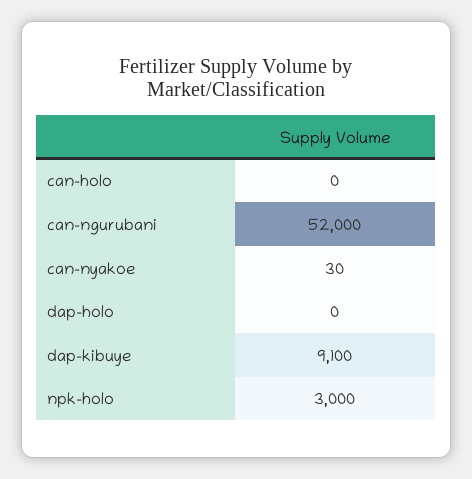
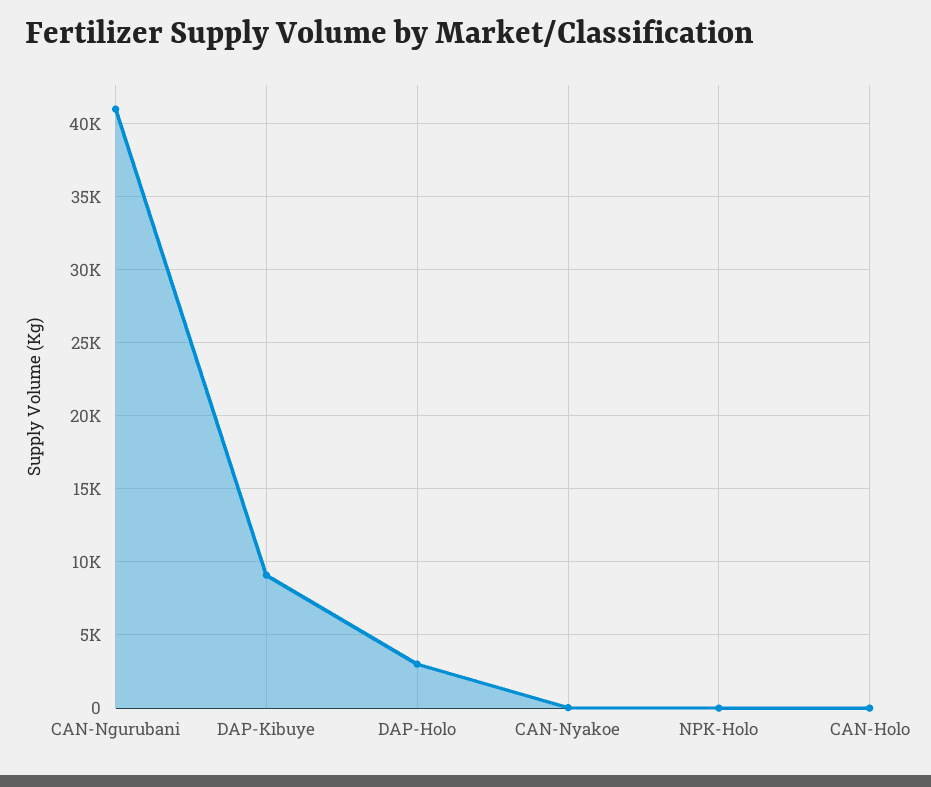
  {
    "can-holo": 0,
-   "can-ngurubani": 52000,
+   "can-ngurubani": 41000,
    "can-nyakoe": 30,
-   "dap-holo": 0,
+   "dap-holo": 3000,
    "dap-kibuye": 9100,
-   "npk-holo": 3000
+   "npk-holo": 0
  }

